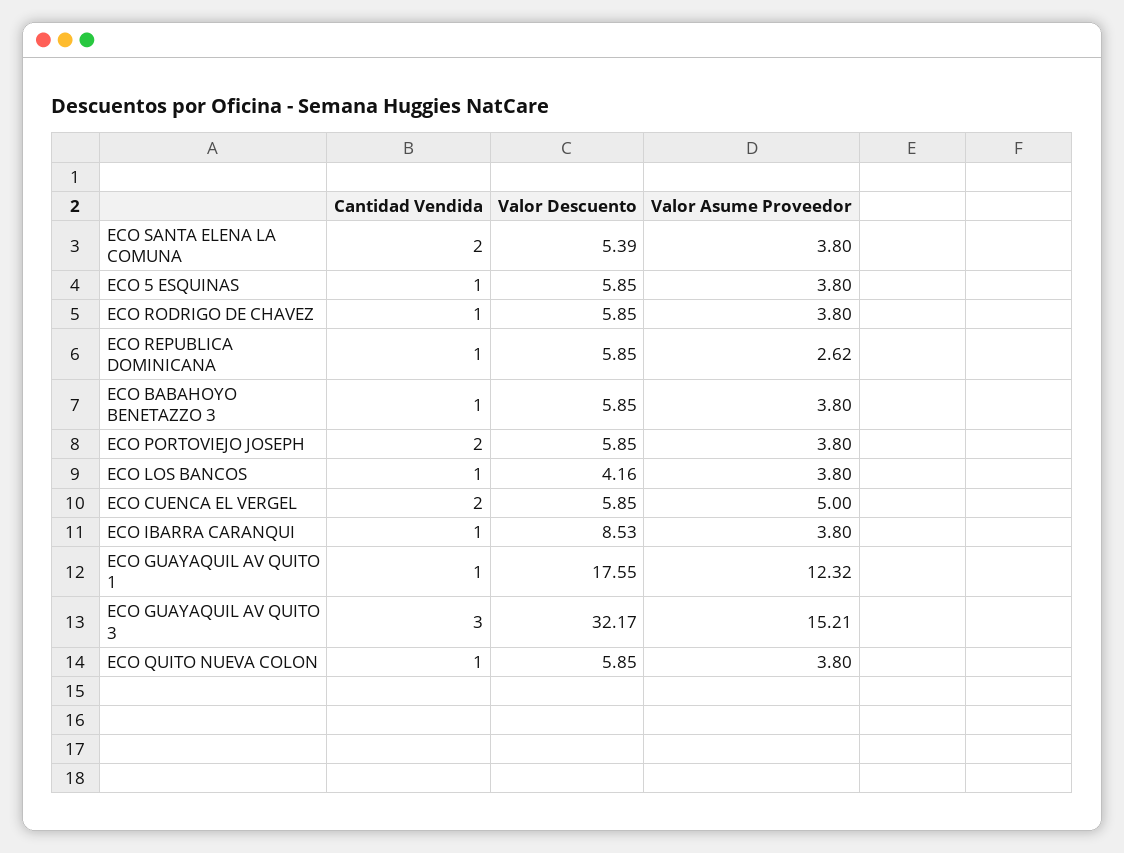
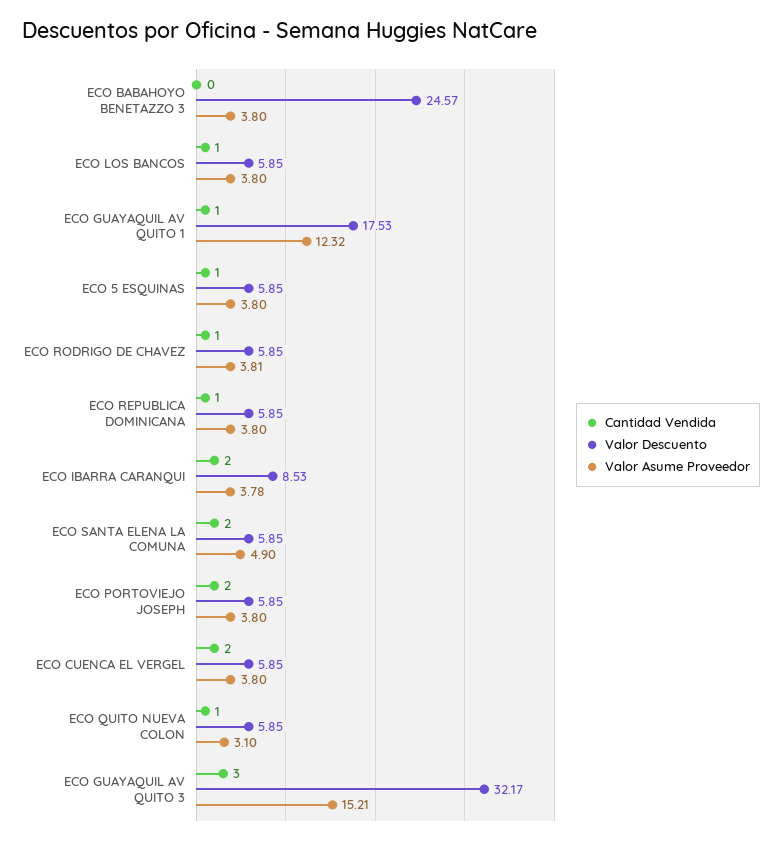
  {
    "Cantidad Vendida": {
      "ECO SANTA ELENA LA COMUNA": 2,
      "ECO 5 ESQUINAS": 1,
      "ECO RODRIGO DE CHAVEZ": 1,
      "ECO REPUBLICA DOMINICANA": 1,
-     "ECO BABAHOYO BENETAZZO 3": 1,
+     "ECO BABAHOYO BENETAZZO 3": 0,
      "ECO PORTOVIEJO JOSEPH": 2,
      "ECO LOS BANCOS": 1,
      "ECO CUENCA EL VERGEL": 2,
-     "ECO IBARRA CARANQUI": 1,
+     "ECO IBARRA CARANQUI": 2,
      "ECO GUAYAQUIL AV QUITO 1": 1,
      "ECO GUAYAQUIL AV QUITO 3": 3,
      "ECO QUITO NUEVA COLON": 1
    },
    "Valor Descuento": {
-     "ECO SANTA ELENA LA COMUNA": 5.39,
+     "ECO SANTA ELENA LA COMUNA": 5.85,
      "ECO 5 ESQUINAS": 5.85,
      "ECO RODRIGO DE CHAVEZ": 5.85,
      "ECO REPUBLICA DOMINICANA": 5.85,
-     "ECO BABAHOYO BENETAZZO 3": 5.85,
+     "ECO BABAHOYO BENETAZZO 3": 24.57,
      "ECO PORTOVIEJO JOSEPH": 5.85,
-     "ECO LOS BANCOS": 4.16,
+     "ECO LOS BANCOS": 5.85,
      "ECO CUENCA EL VERGEL": 5.85,
      "ECO IBARRA CARANQUI": 8.53,
-     "ECO GUAYAQUIL AV QUITO 1": 17.55,
+     "ECO GUAYAQUIL AV QUITO 1": 17.53,
      "ECO GUAYAQUIL AV QUITO 3": 32.17,
      "ECO QUITO NUEVA COLON": 5.85
    },
    "Valor Asume Proveedor": {
-     "ECO SANTA ELENA LA COMUNA": 3.8,
+     "ECO SANTA ELENA LA COMUNA": 4.9,
      "ECO 5 ESQUINAS": 3.8,
-     "ECO RODRIGO DE CHAVEZ": 3.8,
+     "ECO RODRIGO DE CHAVEZ": 3.81,
-     "ECO REPUBLICA DOMINICANA": 2.62,
+     "ECO REPUBLICA DOMINICANA": 3.8,
      "ECO BABAHOYO BENETAZZO 3": 3.8,
      "ECO PORTOVIEJO JOSEPH": 3.8,
      "ECO LOS BANCOS": 3.8,
-     "ECO CUENCA EL VERGEL": 5,
+     "ECO CUENCA EL VERGEL": 3.8,
-     "ECO IBARRA CARANQUI": 3.8,
+     "ECO IBARRA CARANQUI": 3.78,
      "ECO GUAYAQUIL AV QUITO 1": 12.32,
      "ECO GUAYAQUIL AV QUITO 3": 15.21,
-     "ECO QUITO NUEVA COLON": 3.8
+     "ECO QUITO NUEVA COLON": 3.1
    }
  }

